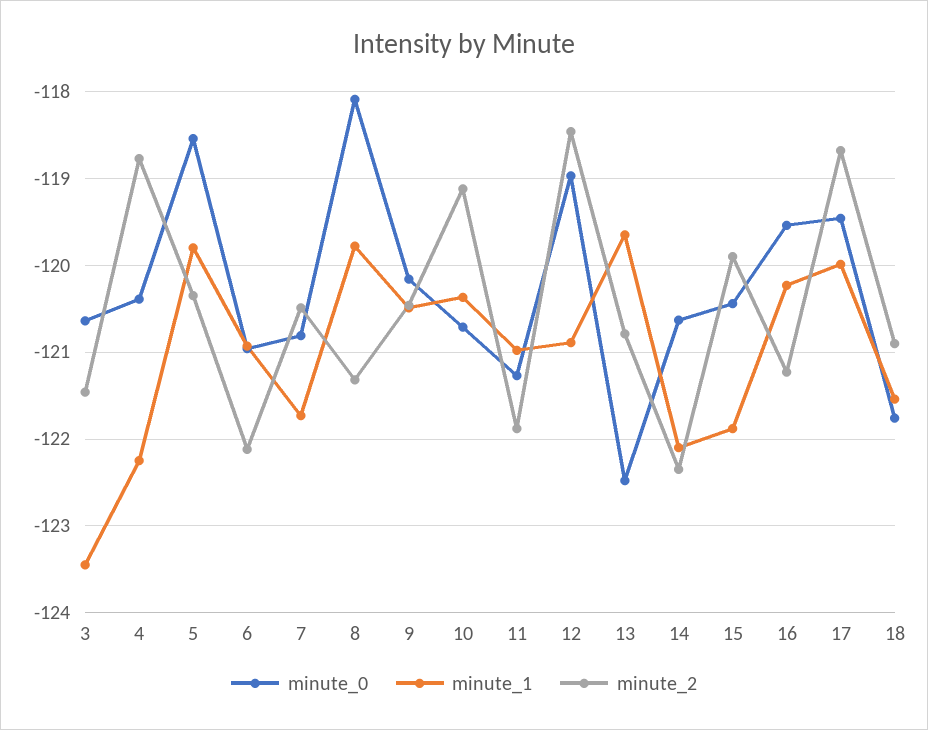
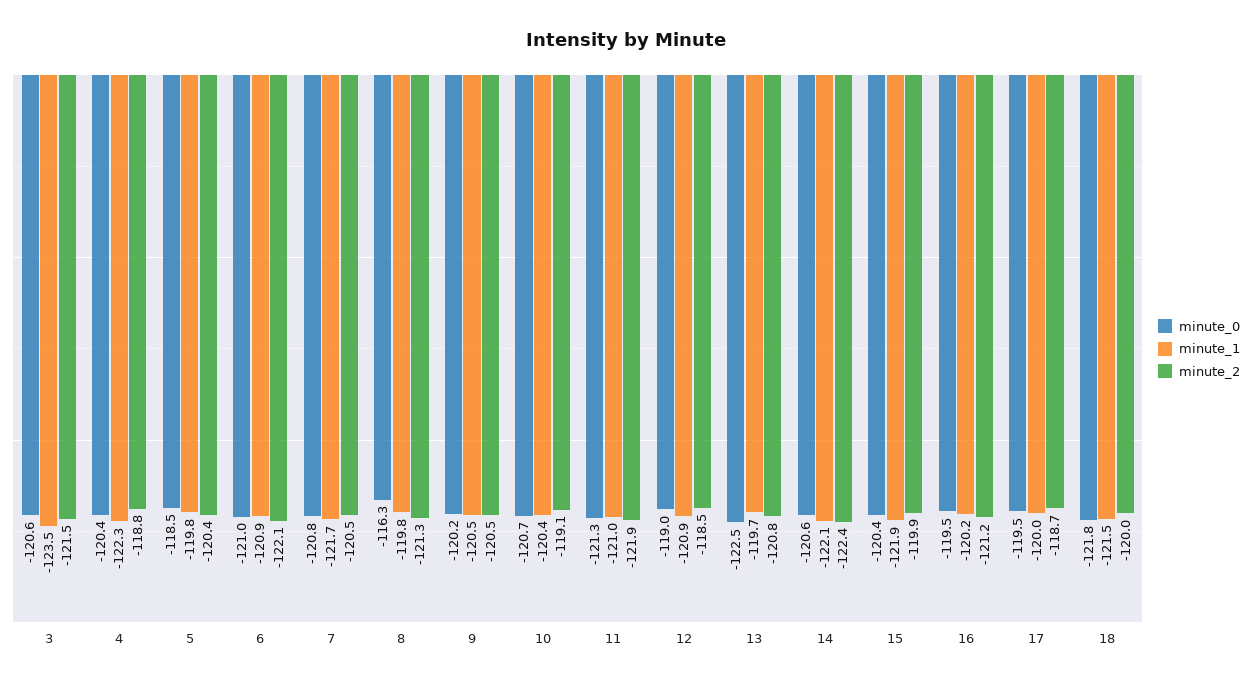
  {
    "minute_0": {
      "3": -120.6,
      "4": -120.4,
      "5": -118.5,
      "6": -121,
      "7": -120.8,
-     "8": -118.1,
+     "8": -116.3,
      "9": -120.2,
      "10": -120.7,
      "11": -121.3,
      "12": -119,
      "13": -122.5,
      "14": -120.6,
      "15": -120.4,
      "16": -119.5,
      "17": -119.5,
      "18": -121.8
    },
    "minute_1": {
      "3": -123.5,
      "4": -122.3,
      "5": -119.8,
      "6": -120.9,
      "7": -121.7,
      "8": -119.8,
      "9": -120.5,
      "10": -120.4,
      "11": -121,
      "12": -120.9,
      "13": -119.7,
      "14": -122.1,
      "15": -121.9,
      "16": -120.2,
      "17": -120,
      "18": -121.5
    },
    "minute_2": {
      "3": -121.5,
      "4": -118.8,
      "5": -120.4,
      "6": -122.1,
      "7": -120.5,
      "8": -121.3,
      "9": -120.5,
      "10": -119.1,
      "11": -121.9,
      "12": -118.5,
      "13": -120.8,
      "14": -122.4,
      "15": -119.9,
      "16": -121.2,
      "17": -118.7,
-     "18": -120.9
+     "18": -120
    }
  }

